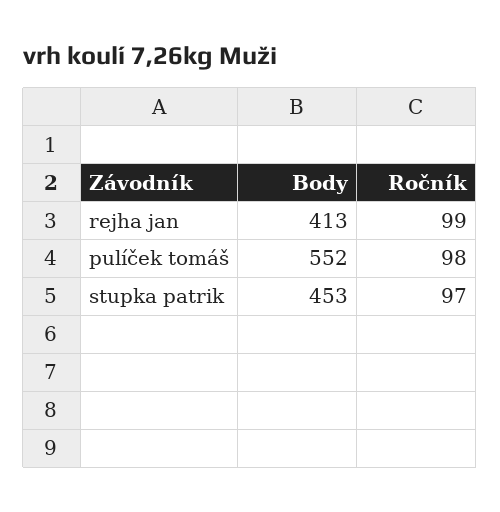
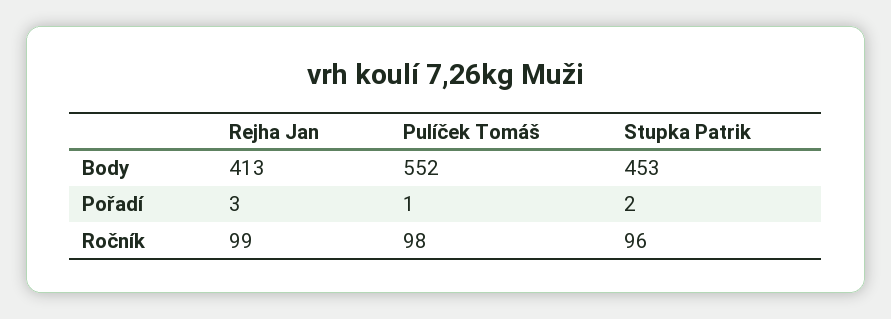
  {
    "Body": {
      "rejha jan": 413,
      "pulíček tomáš": 552,
      "stupka patrik": 453
    },
    "Ročník": {
      "rejha jan": 99,
      "pulíček tomáš": 98,
-     "stupka patrik": 97
+     "stupka patrik": 96
-   }
+   },
+   "Pořadí": {
+     "rejha jan": 3,
+     "pulíček tomáš": 1,
+     "stupka patrik": 2
+   }
  }

